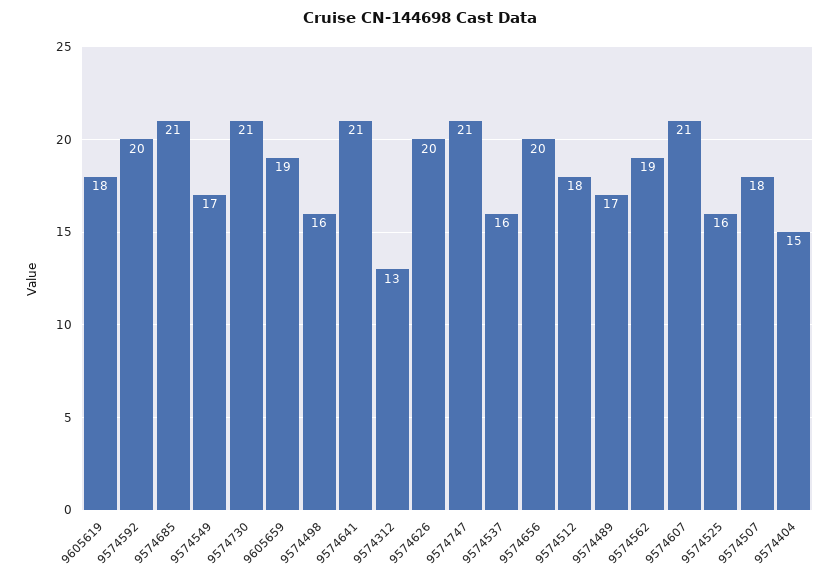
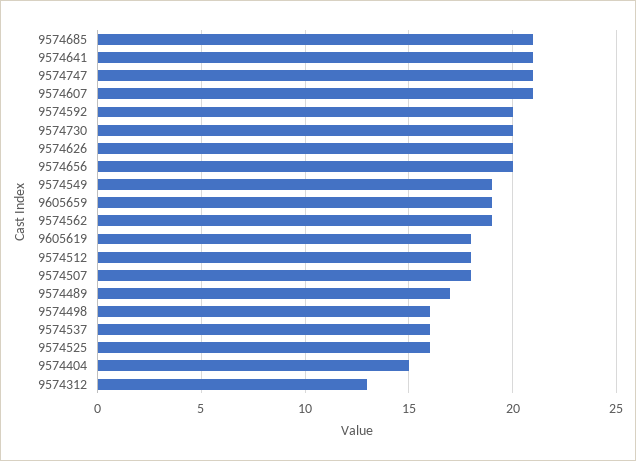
  {
    "9605619": 18,
    "9574592": 20,
    "9574685": 21,
-   "9574549": 17,
+   "9574549": 19,
-   "9574730": 21,
+   "9574730": 20,
    "9605659": 19,
    "9574498": 16,
    "9574641": 21,
    "9574312": 13,
    "9574626": 20,
    "9574747": 21,
    "9574537": 16,
    "9574656": 20,
    "9574512": 18,
    "9574489": 17,
    "9574562": 19,
    "9574607": 21,
    "9574525": 16,
    "9574507": 18,
    "9574404": 15
  }

